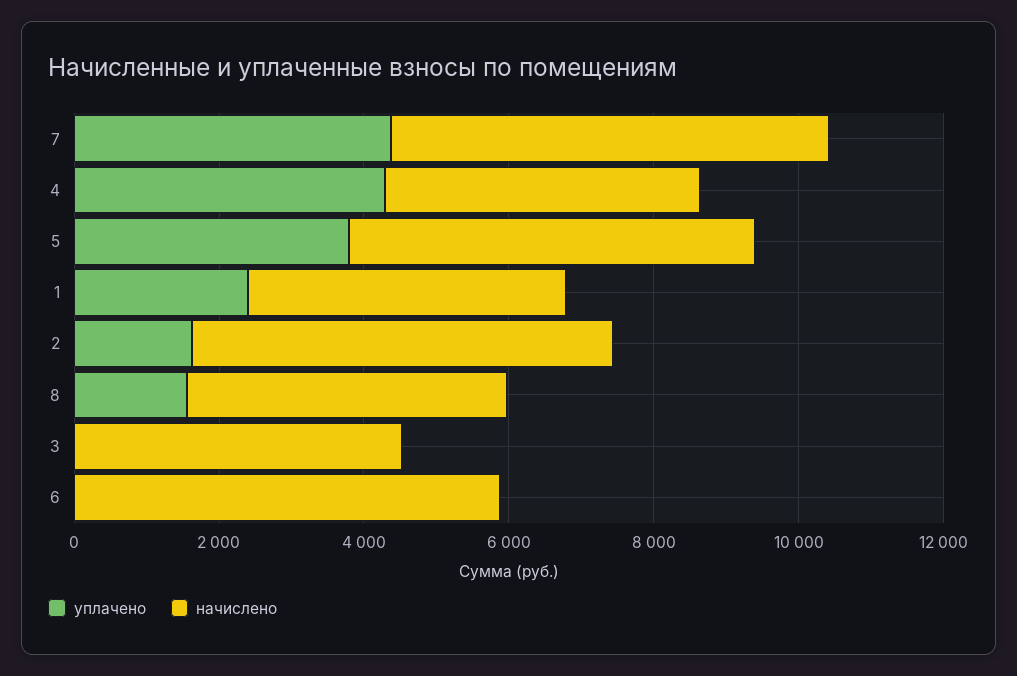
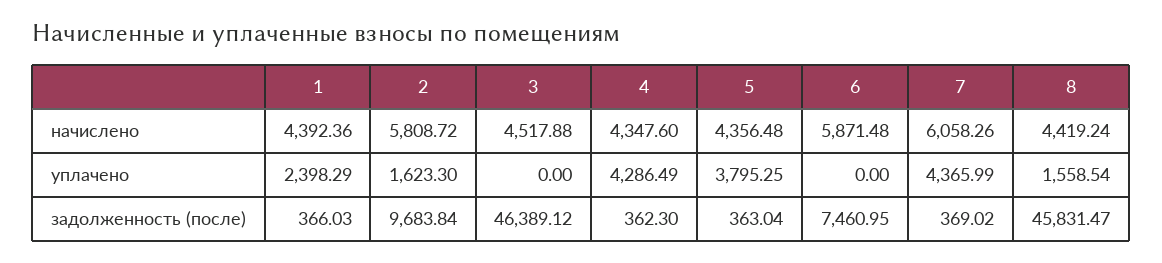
  {
    "уплачено": {
      "7": 4365.99,
      "4": 4286.49,
      "5": 3795.25,
      "1": 2398.29,
      "2": 1623.3,
      "8": 1558.54,
      "3": 0,
      "6": 0
    },
    "начислено": {
      "7": 6058.26,
      "4": 4347.6,
-     "5": 5500,
+     "5": 4356.48,
      "1": 4392.36,
      "2": 5808.72,
      "8": 4419.24,
      "3": 4517.88,
      "6": 5871.48
-   }
+   },
+   "задолженность (после)": {
+     "1": 366.03,
+     "2": 9683.84,
+     "3": 46389.12,
+     "4": 362.3,
+     "5": 363.04,
+     "6": 7460.95,
+     "7": 369.02,
+     "8": 45831.47
+   }
  }

